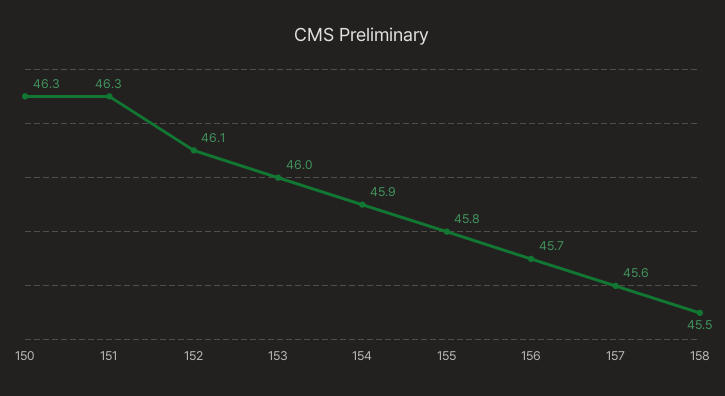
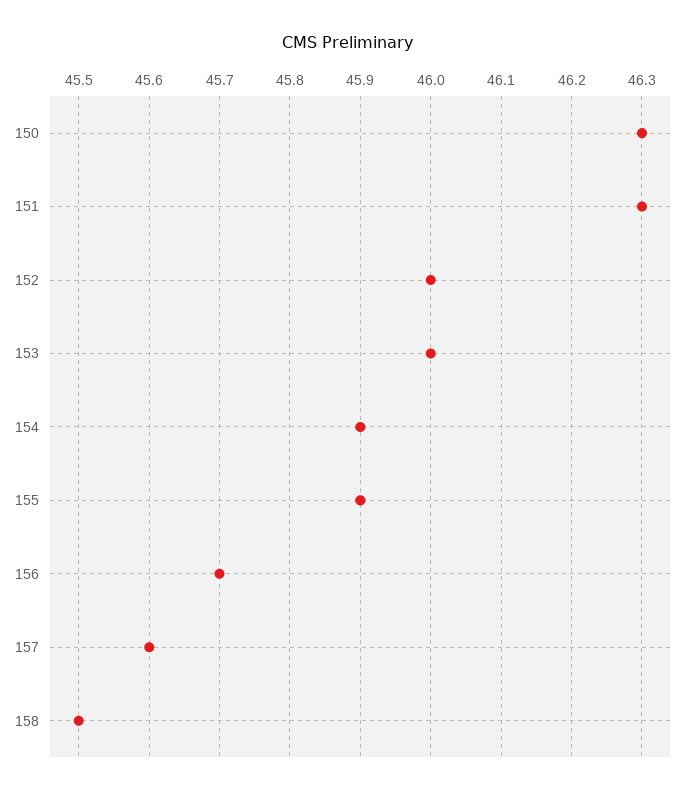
  {
    "150": 46.3,
    "151": 46.3,
-   "152": 46.1,
+   "152": 46,
    "153": 46,
    "154": 45.9,
-   "155": 45.8,
+   "155": 45.9,
    "156": 45.7,
    "157": 45.6,
    "158": 45.5
  }

